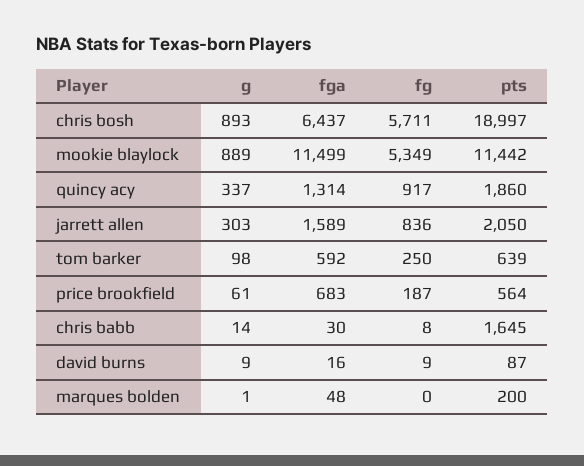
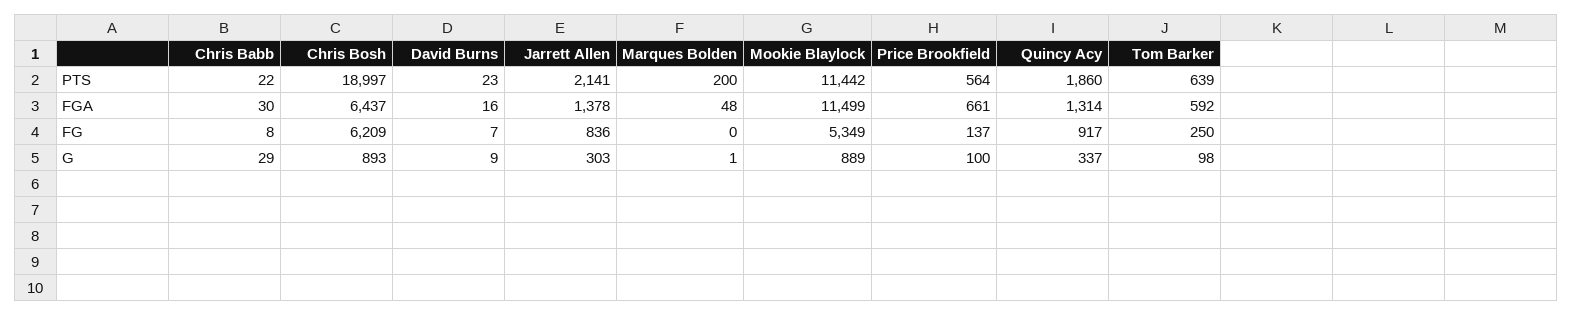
  {
    "g": {
      "chris bosh": 893,
      "mookie blaylock": 889,
      "quincy acy": 337,
      "jarrett allen": 303,
      "tom barker": 98,
-     "price brookfield": 61,
+     "price brookfield": 100,
-     "chris babb": 14,
+     "chris babb": 29,
      "david burns": 9,
      "marques bolden": 1
    },
    "fga": {
      "chris bosh": 6437,
      "mookie blaylock": 11499,
      "quincy acy": 1314,
-     "jarrett allen": 1589,
+     "jarrett allen": 1378,
      "tom barker": 592,
-     "price brookfield": 683,
+     "price brookfield": 661,
      "chris babb": 30,
      "david burns": 16,
      "marques bolden": 48
    },
    "fg": {
-     "chris bosh": 5711,
+     "chris bosh": 6209,
      "mookie blaylock": 5349,
      "quincy acy": 917,
      "jarrett allen": 836,
      "tom barker": 250,
-     "price brookfield": 187,
+     "price brookfield": 137,
      "chris babb": 8,
-     "david burns": 9,
+     "david burns": 7,
      "marques bolden": 0
    },
    "pts": {
      "chris bosh": 18997,
      "mookie blaylock": 11442,
      "quincy acy": 1860,
-     "jarrett allen": 2050,
+     "jarrett allen": 2141,
      "tom barker": 639,
      "price brookfield": 564,
-     "chris babb": 1645,
+     "chris babb": 22,
-     "david burns": 87,
+     "david burns": 23,
      "marques bolden": 200
    }
  }

